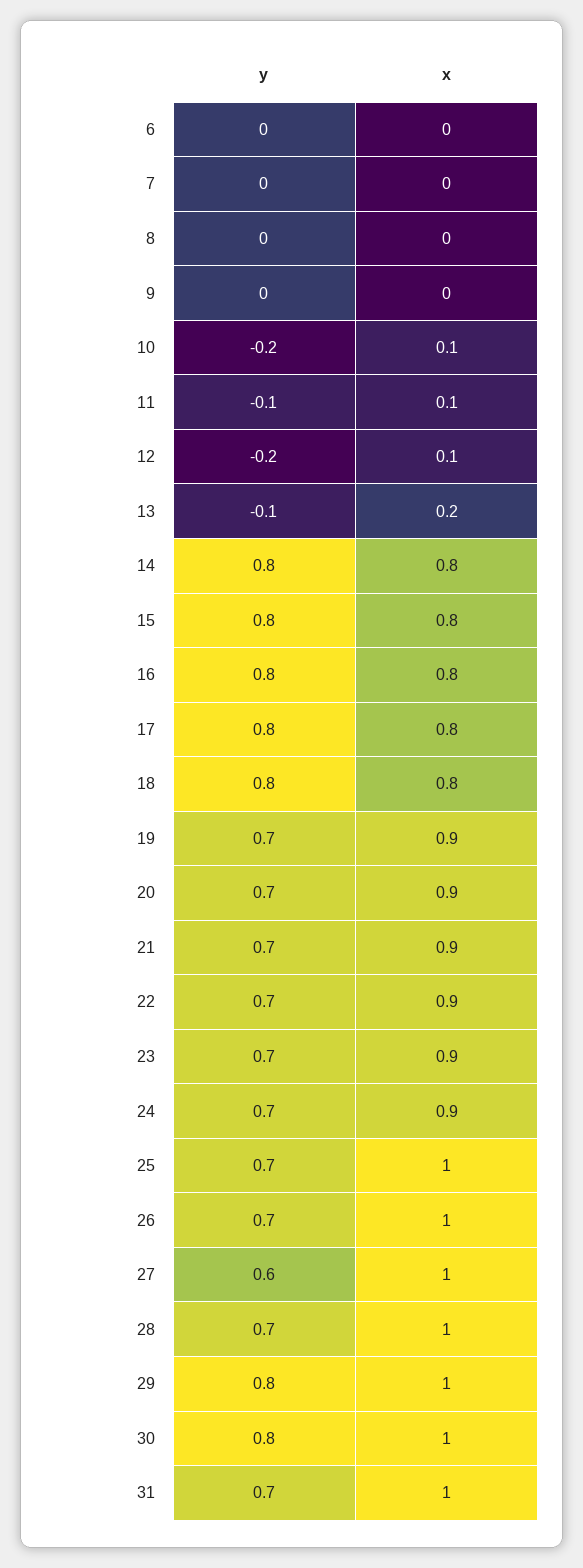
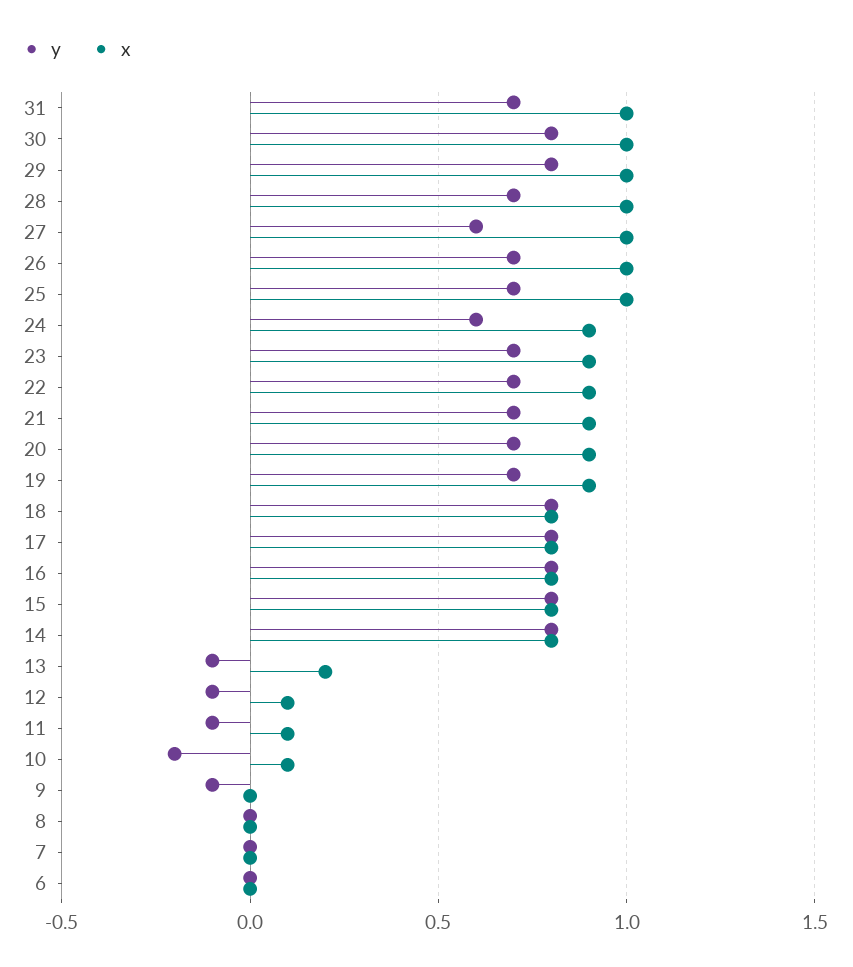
  {
    "y": {
      "6": 0,
      "7": 0,
      "8": 0,
-     "9": 0,
+     "9": -0.1,
      "10": -0.2,
      "11": -0.1,
-     "12": -0.2,
+     "12": -0.1,
      "13": -0.1,
      "14": 0.8,
      "15": 0.8,
      "16": 0.8,
      "17": 0.8,
      "18": 0.8,
      "19": 0.7,
      "20": 0.7,
      "21": 0.7,
      "22": 0.7,
      "23": 0.7,
-     "24": 0.7,
+     "24": 0.6,
      "25": 0.7,
      "26": 0.7,
      "27": 0.6,
      "28": 0.7,
      "29": 0.8,
      "30": 0.8,
      "31": 0.7
    },
    "x": {
      "6": 0,
      "7": 0,
      "8": 0,
      "9": 0,
      "10": 0.1,
      "11": 0.1,
      "12": 0.1,
      "13": 0.2,
      "14": 0.8,
      "15": 0.8,
      "16": 0.8,
      "17": 0.8,
      "18": 0.8,
      "19": 0.9,
      "20": 0.9,
      "21": 0.9,
      "22": 0.9,
      "23": 0.9,
      "24": 0.9,
      "25": 1,
      "26": 1,
      "27": 1,
      "28": 1,
      "29": 1,
      "30": 1,
      "31": 1
    }
  }

